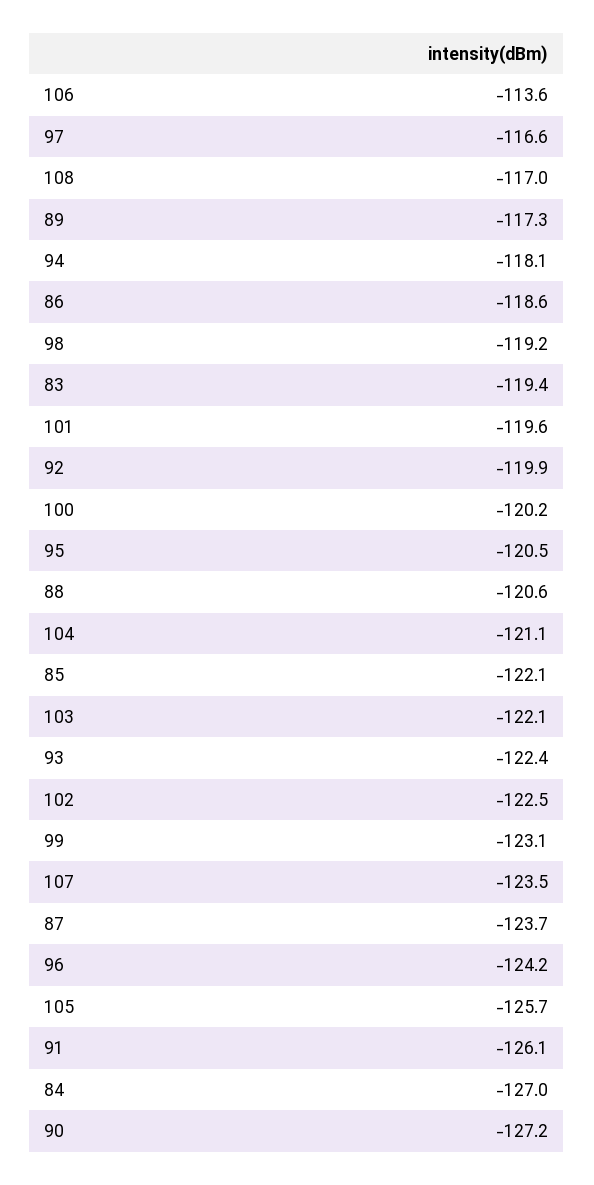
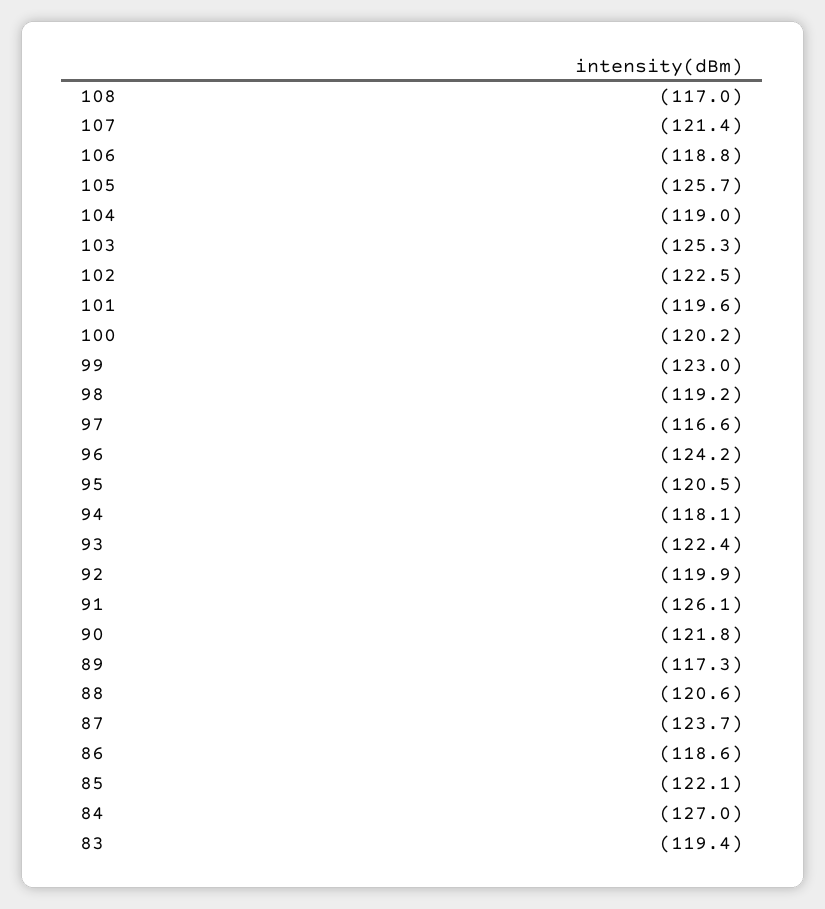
  {
-   "106": -113.6,
+   "106": -118.8,
    "97": -116.6,
    "108": -117,
    "89": -117.3,
    "94": -118.1,
    "86": -118.6,
    "98": -119.2,
    "83": -119.4,
    "101": -119.6,
    "92": -119.9,
    "100": -120.2,
    "95": -120.5,
    "88": -120.6,
-   "104": -121.1,
+   "104": -119,
    "85": -122.1,
-   "103": -122.1,
+   "103": -125.3,
    "93": -122.4,
    "102": -122.5,
-   "99": -123.1,
+   "99": -123,
-   "107": -123.5,
+   "107": -121.4,
    "87": -123.7,
    "96": -124.2,
    "105": -125.7,
    "91": -126.1,
    "84": -127,
-   "90": -127.2
+   "90": -121.8
  }

